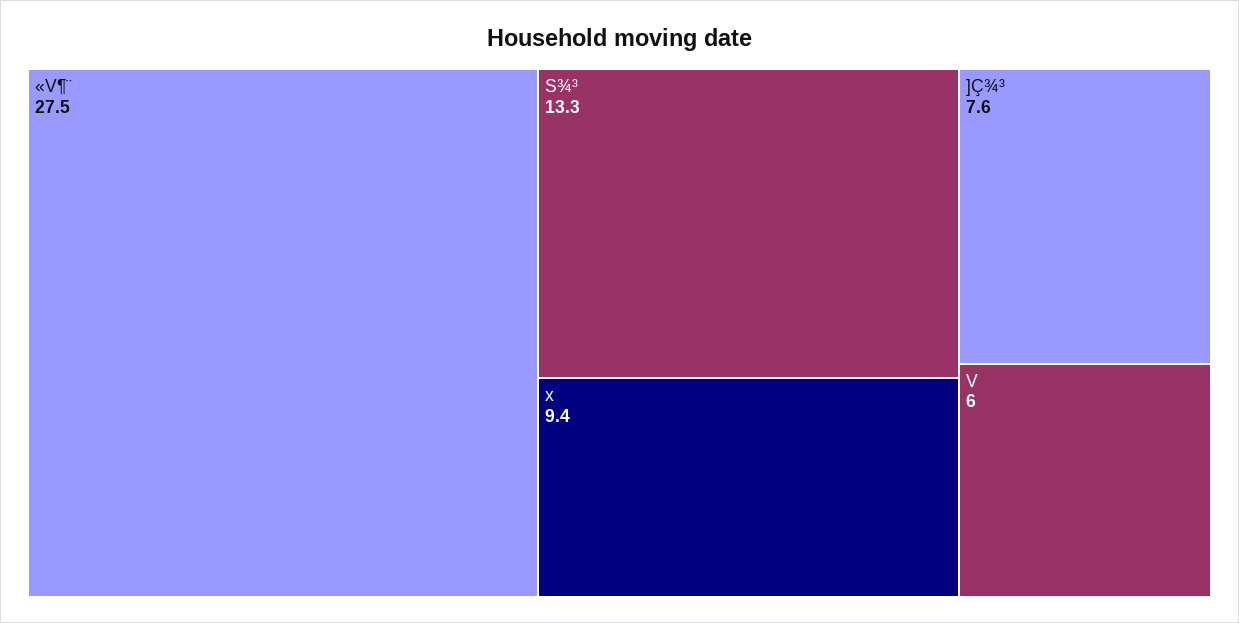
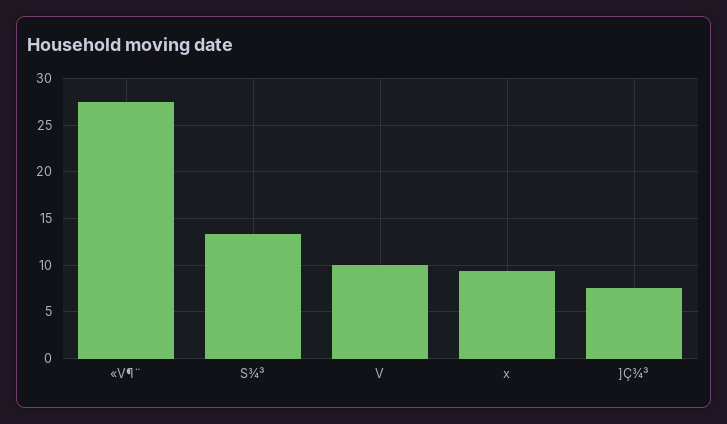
  {
    "«V¶¨": 27.5,
    "S¾³": 13.3,
    "x": 9.4,
    "]Ç¾³": 7.6,
-   "V": 6
+   "V": 10
  }

